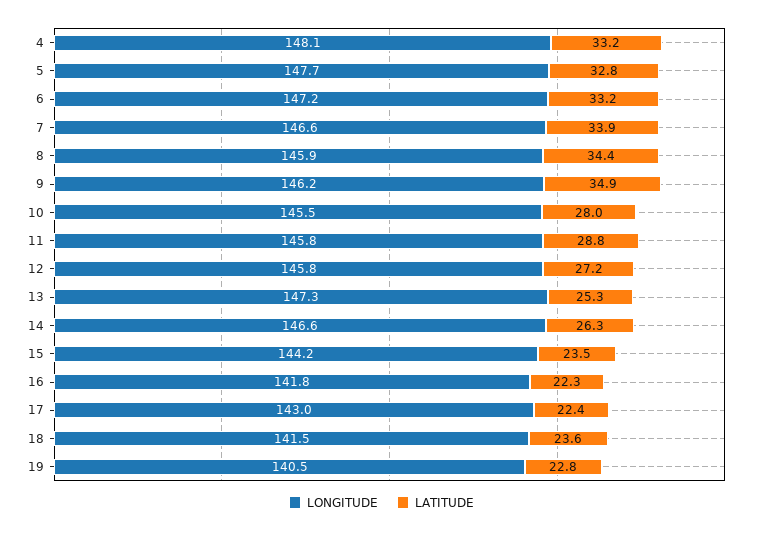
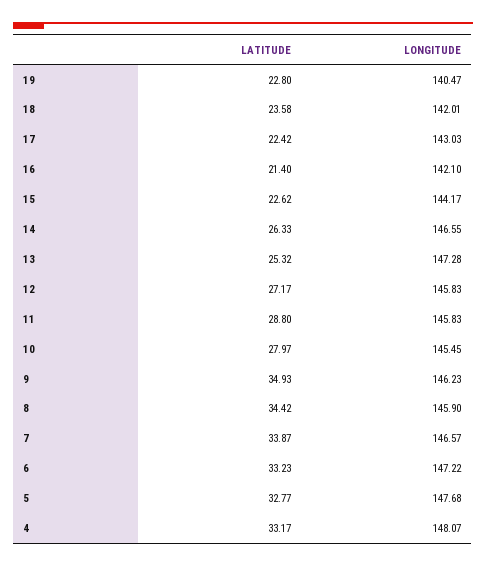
  {
    "LONGITUDE": {
      "4": 148.07,
      "5": 147.68,
      "6": 147.22,
      "7": 146.57,
      "8": 145.9,
      "9": 146.23,
      "10": 145.45,
      "11": 145.83,
      "12": 145.83,
      "13": 147.28,
      "14": 146.55,
      "15": 144.17,
-     "16": 141.8,
+     "16": 142.1,
      "17": 143.03,
-     "18": 141.5,
+     "18": 142.01,
      "19": 140.47
    },
    "LATITUDE": {
      "4": 33.17,
      "5": 32.77,
      "6": 33.23,
      "7": 33.87,
      "8": 34.42,
      "9": 34.93,
      "10": 27.97,
      "11": 28.8,
      "12": 27.17,
      "13": 25.32,
      "14": 26.33,
-     "15": 23.5,
+     "15": 22.62,
-     "16": 22.3,
+     "16": 21.4,
      "17": 22.42,
      "18": 23.58,
      "19": 22.8
    }
  }

